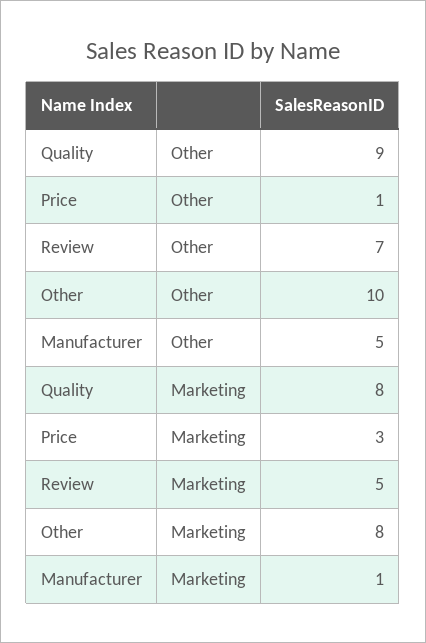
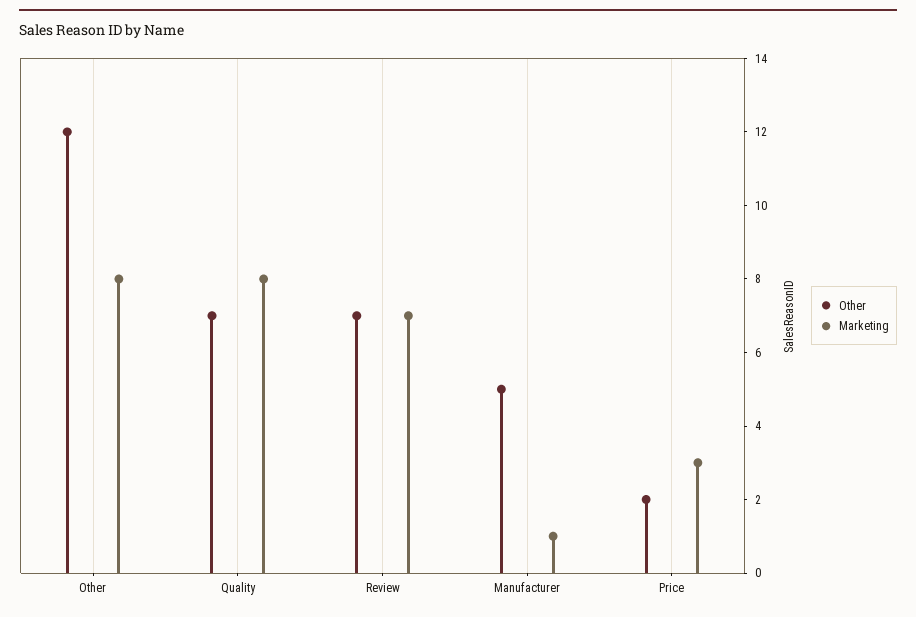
  {
    "Other": {
-     "Quality": 9,
+     "Quality": 7,
-     "Price": 1,
+     "Price": 2,
      "Review": 7,
-     "Other": 10,
+     "Other": 12,
      "Manufacturer": 5
    },
    "Marketing": {
      "Quality": 8,
      "Price": 3,
-     "Review": 5,
+     "Review": 7,
      "Other": 8,
      "Manufacturer": 1
    }
  }

